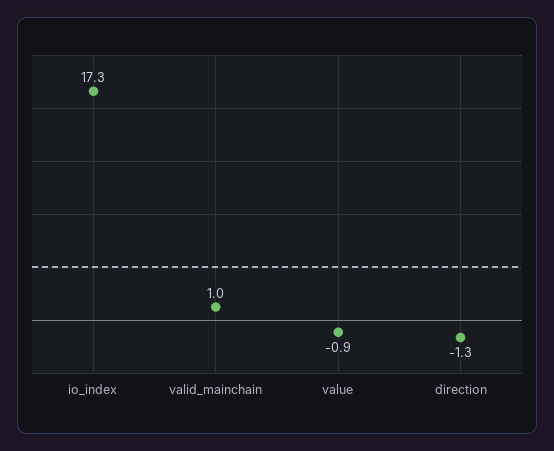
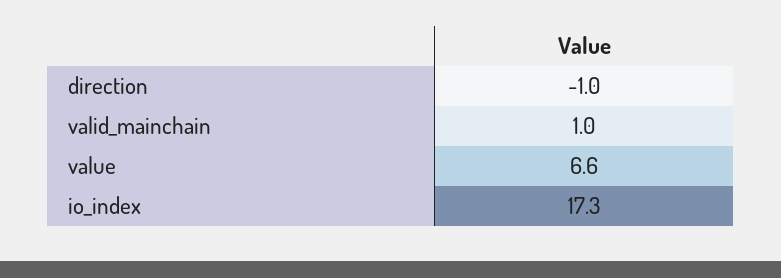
  {
    "io_index": 17.3,
    "valid_mainchain": 1,
-   "value": -0.9,
+   "value": 6.6,
-   "direction": -1.3
+   "direction": -1
  }

